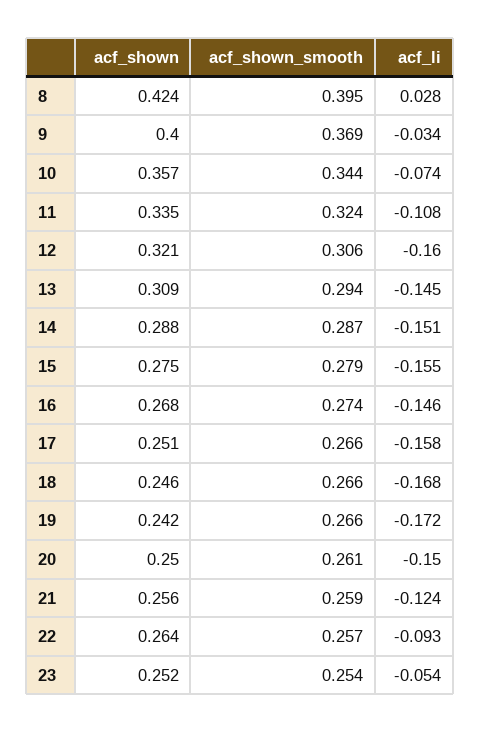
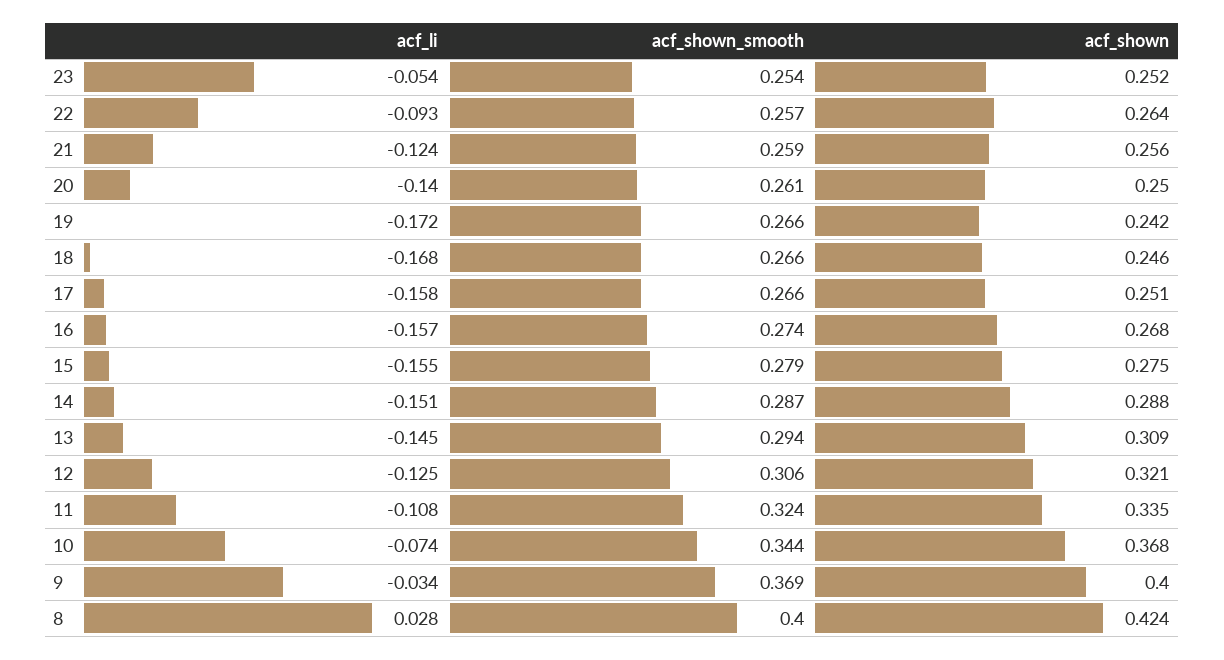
  {
    "acf_shown": {
      "8": 0.424,
      "9": 0.4,
-     "10": 0.357,
+     "10": 0.368,
      "11": 0.335,
      "12": 0.321,
      "13": 0.309,
      "14": 0.288,
      "15": 0.275,
      "16": 0.268,
      "17": 0.251,
      "18": 0.246,
      "19": 0.242,
      "20": 0.25,
      "21": 0.256,
      "22": 0.264,
      "23": 0.252
    },
    "acf_shown_smooth": {
-     "8": 0.395,
+     "8": 0.4,
      "9": 0.369,
      "10": 0.344,
      "11": 0.324,
      "12": 0.306,
      "13": 0.294,
      "14": 0.287,
      "15": 0.279,
      "16": 0.274,
      "17": 0.266,
      "18": 0.266,
      "19": 0.266,
      "20": 0.261,
      "21": 0.259,
      "22": 0.257,
      "23": 0.254
    },
    "acf_li": {
      "8": 0.028,
      "9": -0.034,
      "10": -0.074,
      "11": -0.108,
-     "12": -0.16,
+     "12": -0.125,
      "13": -0.145,
      "14": -0.151,
      "15": -0.155,
-     "16": -0.146,
+     "16": -0.157,
      "17": -0.158,
      "18": -0.168,
      "19": -0.172,
-     "20": -0.15,
+     "20": -0.14,
      "21": -0.124,
      "22": -0.093,
      "23": -0.054
    }
  }

